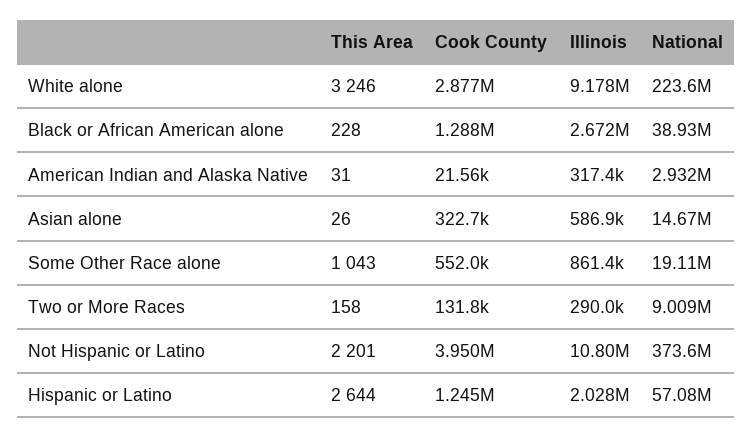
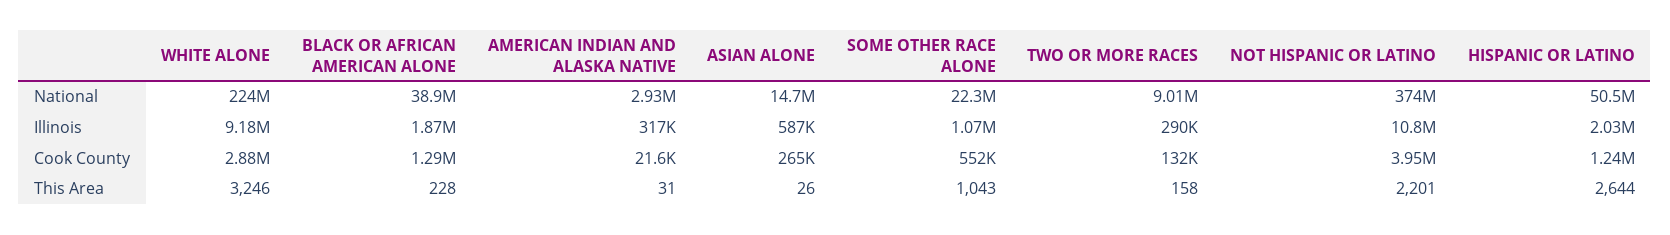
  {
    "This Area": {
      "White alone": 3246,
      "Black or African American alone": 228,
      "American Indian and Alaska Native": 31,
      "Asian alone": 26,
      "Some Other Race alone": 1043,
      "Two or More Races": 158,
      "Not Hispanic or Latino": 2201,
      "Hispanic or Latino": 2644
    },
    "Cook County": {
      "White alone": 2877000,
      "Black or African American alone": 1288000,
      "American Indian and Alaska Native": 21560,
-     "Asian alone": 322700,
+     "Asian alone": 265000,
      "Some Other Race alone": 552000,
      "Two or More Races": 131800,
      "Not Hispanic or Latino": 3950000,
      "Hispanic or Latino": 1245000
    },
    "Illinois": {
      "White alone": 9178000,
-     "Black or African American alone": 2672000,
+     "Black or African American alone": 1870000,
      "American Indian and Alaska Native": 317400,
      "Asian alone": 586900,
-     "Some Other Race alone": 861400,
+     "Some Other Race alone": 1070000,
      "Two or More Races": 290000,
      "Not Hispanic or Latino": 10800000,
      "Hispanic or Latino": 2028000
    },
    "National": {
      "White alone": 223600000,
      "Black or African American alone": 38930000,
      "American Indian and Alaska Native": 2932000,
      "Asian alone": 14670000,
-     "Some Other Race alone": 19110000,
+     "Some Other Race alone": 22300000,
      "Two or More Races": 9009000,
      "Not Hispanic or Latino": 373600000,
-     "Hispanic or Latino": 57080000
+     "Hispanic or Latino": 50500000
    }
  }

